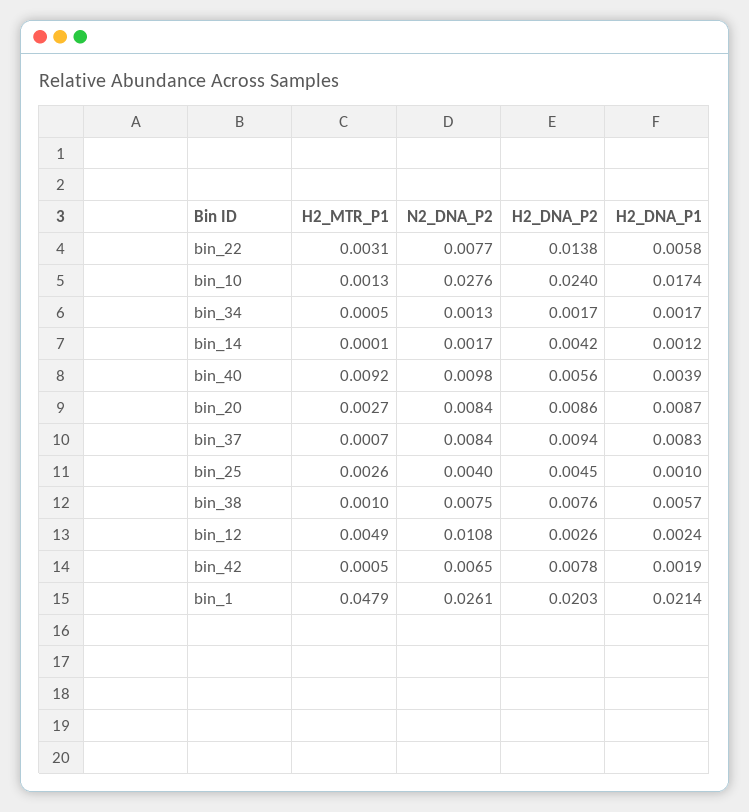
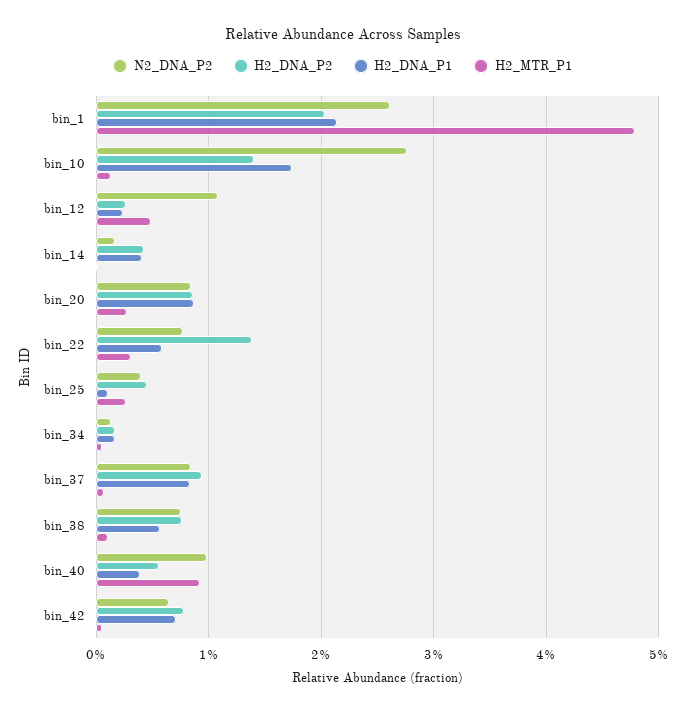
  {
    "H2_MTR_P1": {
      "bin_22": 0.0031,
      "bin_10": 0.0013,
      "bin_34": 0.0005,
      "bin_14": 0.0001,
      "bin_40": 0.0092,
      "bin_20": 0.0027,
      "bin_37": 0.0007,
      "bin_25": 0.0026,
      "bin_38": 0.001,
      "bin_12": 0.0049,
      "bin_42": 0.0005,
      "bin_1": 0.0479
    },
    "N2_DNA_P2": {
      "bin_22": 0.0077,
      "bin_10": 0.0276,
      "bin_34": 0.0013,
      "bin_14": 0.0017,
      "bin_40": 0.0098,
      "bin_20": 0.0084,
      "bin_37": 0.0084,
      "bin_25": 0.004,
      "bin_38": 0.0075,
      "bin_12": 0.0108,
      "bin_42": 0.0065,
      "bin_1": 0.0261
    },
    "H2_DNA_P2": {
      "bin_22": 0.0138,
-     "bin_10": 0.024,
+     "bin_10": 0.014,
      "bin_34": 0.0017,
      "bin_14": 0.0042,
      "bin_40": 0.0056,
      "bin_20": 0.0086,
      "bin_37": 0.0094,
      "bin_25": 0.0045,
      "bin_38": 0.0076,
      "bin_12": 0.0026,
      "bin_42": 0.0078,
      "bin_1": 0.0203
    },
    "H2_DNA_P1": {
      "bin_22": 0.0058,
      "bin_10": 0.0174,
      "bin_34": 0.0017,
-     "bin_14": 0.0012,
+     "bin_14": 0.004,
      "bin_40": 0.0039,
      "bin_20": 0.0087,
      "bin_37": 0.0083,
      "bin_25": 0.001,
      "bin_38": 0.0057,
      "bin_12": 0.0024,
-     "bin_42": 0.0019,
+     "bin_42": 0.007,
      "bin_1": 0.0214
    }
  }

